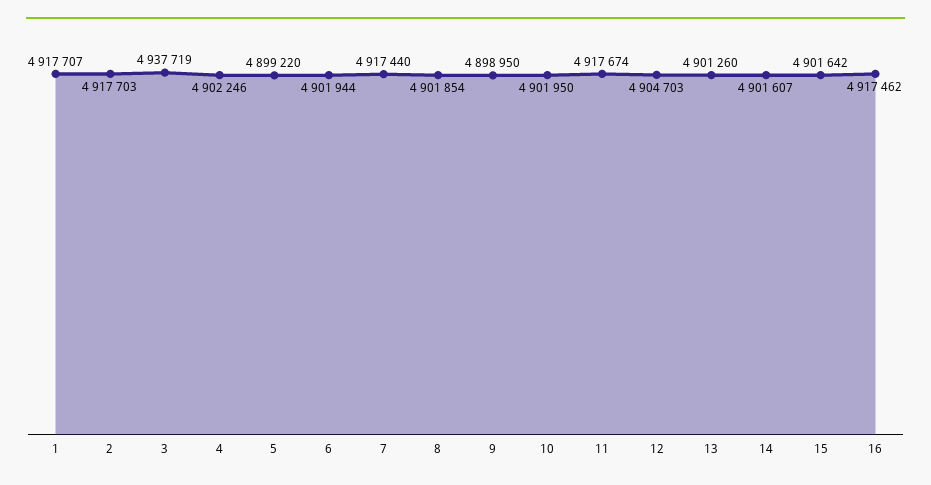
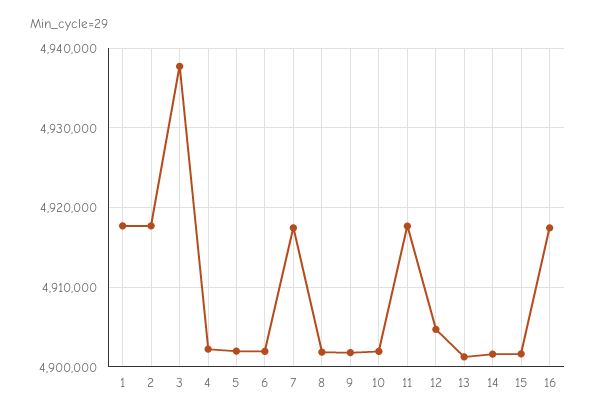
  {
    "1": 4917707,
    "2": 4917703,
    "3": 4937719,
    "4": 4902246,
-   "5": 4899220,
+   "5": 4902000,
    "6": 4901944,
    "7": 4917440,
    "8": 4901854,
-   "9": 4898950,
+   "9": 4902000,
    "10": 4901950,
    "11": 4917674,
    "12": 4904703,
    "13": 4901260,
    "14": 4901607,
    "15": 4901642,
    "16": 4917462
  }

